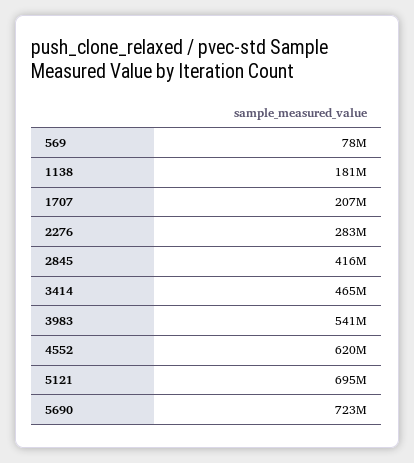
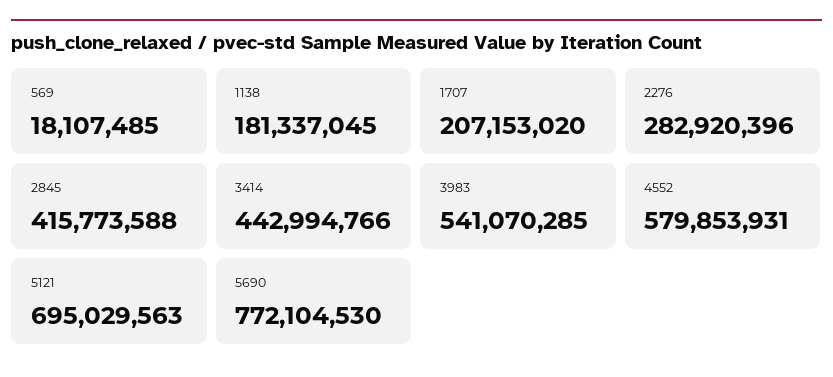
  {
-   "569": 78000000,
+   "569": 18107485,
    "1138": 181337045,
    "1707": 207153020,
    "2276": 282920396,
    "2845": 415773588,
-   "3414": 465000000,
+   "3414": 442994766,
    "3983": 541070285,
-   "4552": 620000000,
+   "4552": 579853931,
    "5121": 695029563,
-   "5690": 723000000
+   "5690": 772104530
  }

